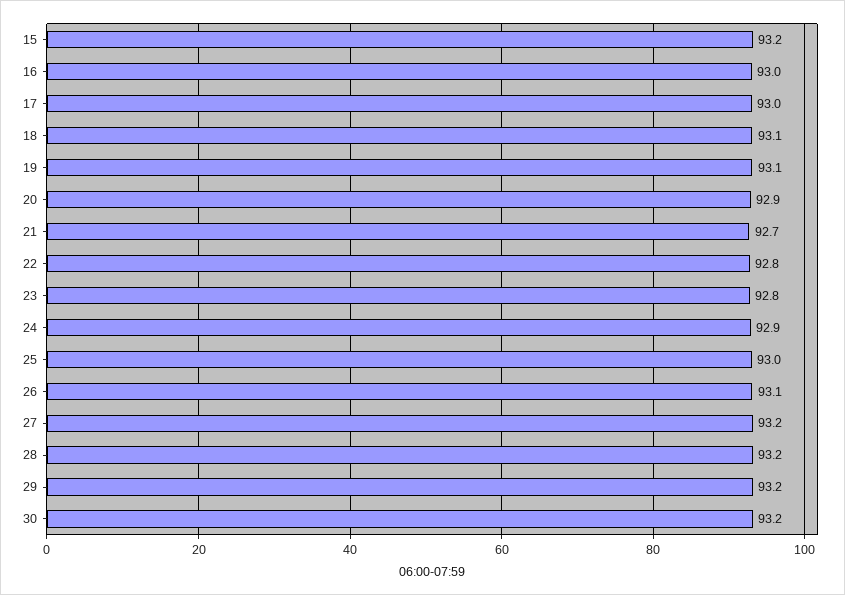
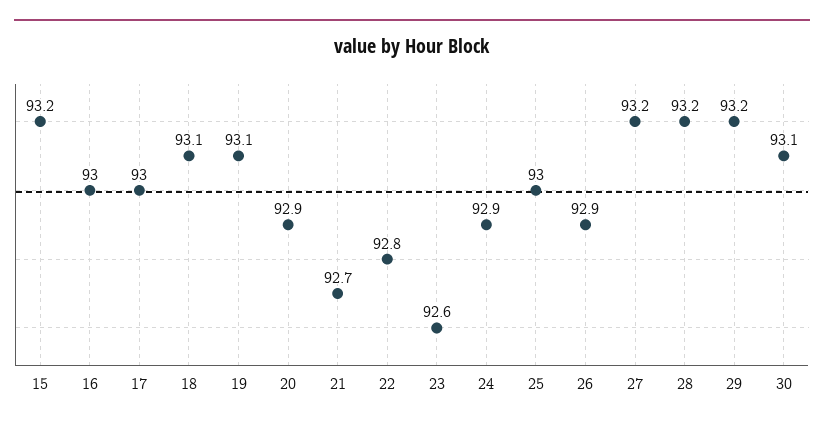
  {
    "15": 93.2,
    "16": 93,
    "17": 93,
    "18": 93.1,
    "19": 93.1,
    "20": 92.9,
    "21": 92.7,
    "22": 92.8,
-   "23": 92.8,
+   "23": 92.6,
    "24": 92.9,
    "25": 93,
-   "26": 93.1,
+   "26": 92.9,
    "27": 93.2,
    "28": 93.2,
    "29": 93.2,
-   "30": 93.2
+   "30": 93.1
  }

